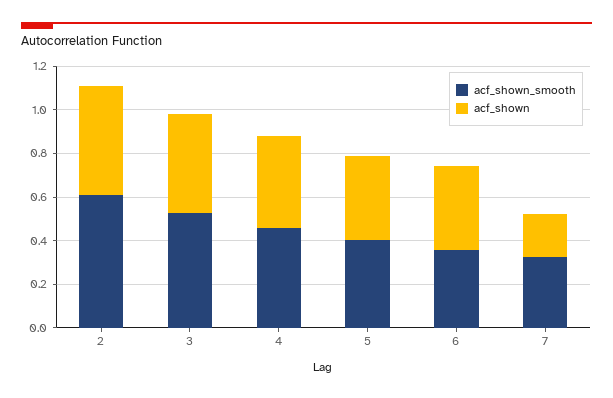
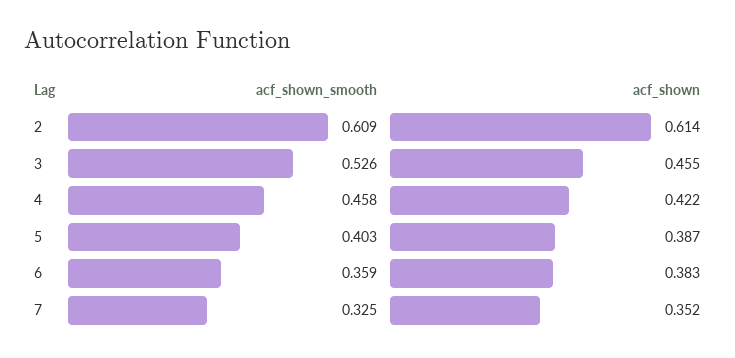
  {
    "acf_shown_smooth": {
      "2": 0.609,
      "3": 0.526,
      "4": 0.458,
      "5": 0.403,
      "6": 0.359,
      "7": 0.325
    },
    "acf_shown": {
-     "2": 0.5,
+     "2": 0.614,
      "3": 0.455,
      "4": 0.422,
      "5": 0.387,
      "6": 0.383,
-     "7": 0.2
+     "7": 0.352
    }
  }

